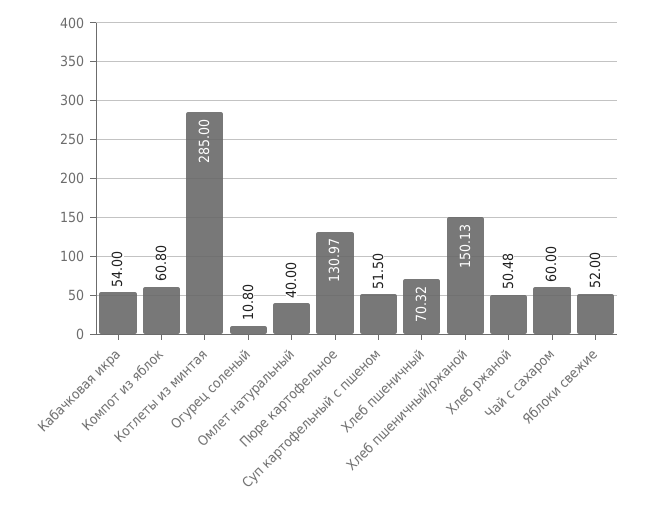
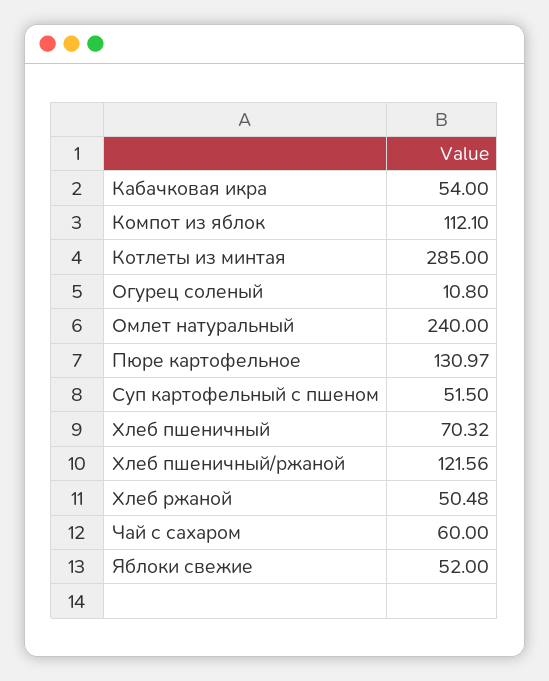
  {
    "Кабачковая икра": 54,
-   "Компот из яблок": 60.8,
+   "Компот из яблок": 112.1,
    "Котлеты из минтая": 285,
    "Огурец соленый": 10.8,
-   "Омлет натуральный": 40,
+   "Омлет натуральный": 240,
    "Пюре картофельное": 130.97,
    "Суп картофельный с пшеном": 51.5,
    "Хлеб пшеничный": 70.32,
-   "Хлеб пшеничный/ржаной": 150.13,
+   "Хлеб пшеничный/ржаной": 121.56,
    "Хлеб ржаной": 50.48,
    "Чай с сахаром": 60,
    "Яблоки свежие": 52
  }

